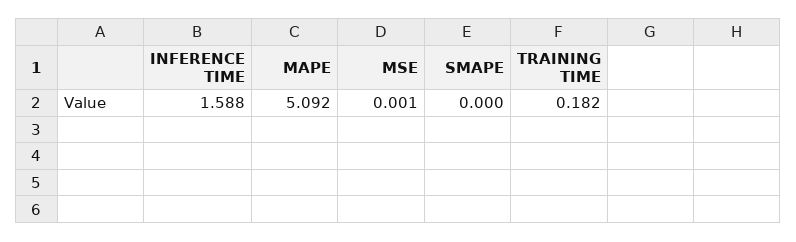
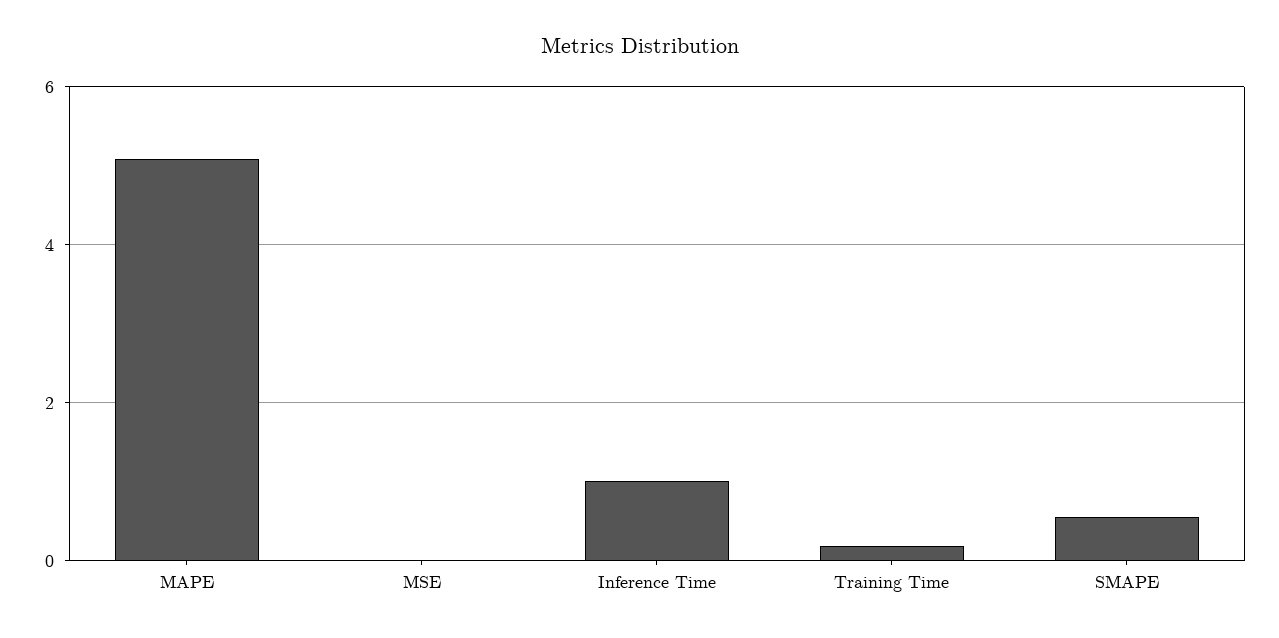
  {
-   "INFERENCE TIME": 1.588,
+   "INFERENCE TIME": 1,
    "MAPE": 5.092,
    "MSE": 0.001,
-   "SMAPE": 0,
+   "SMAPE": 0.6,
    "TRAINING TIME": 0.182
  }

